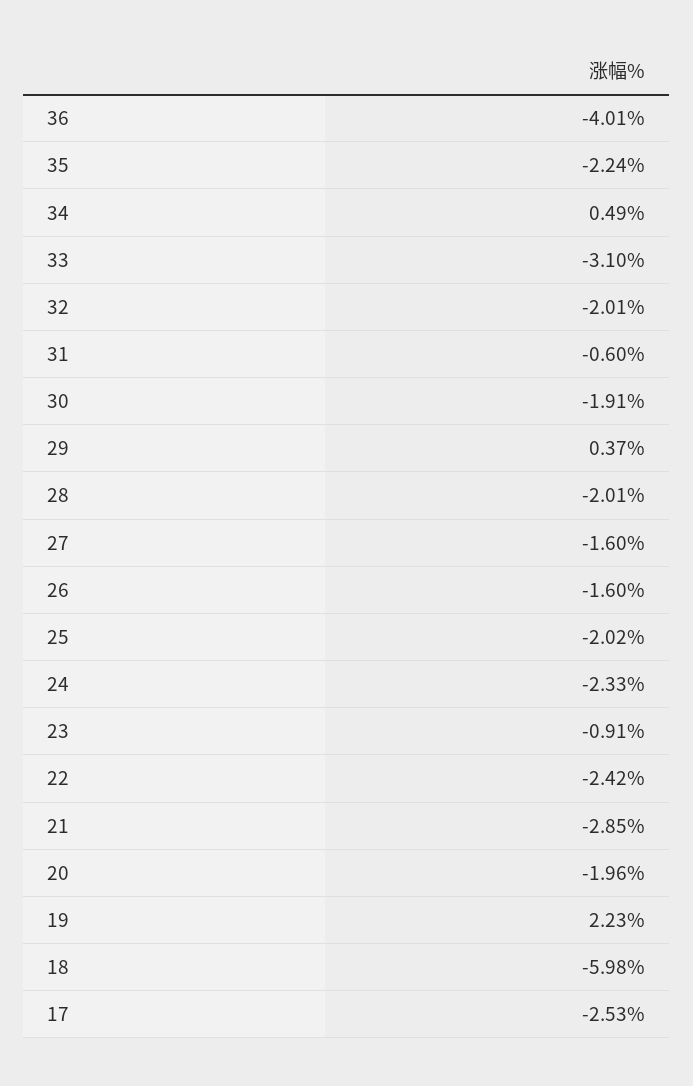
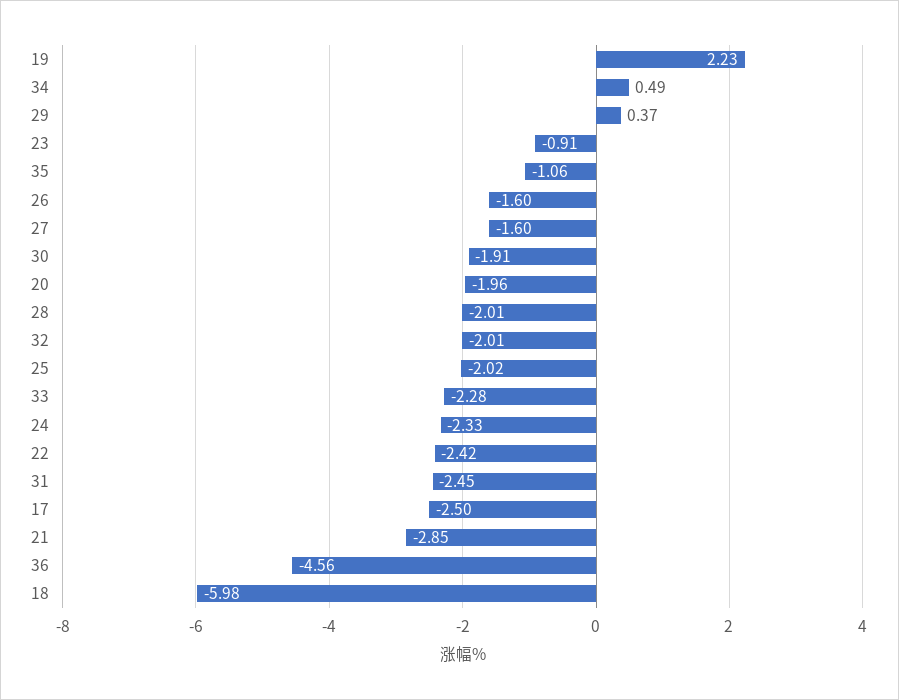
  {
-   "36": -4.01,
+   "36": -4.56,
-   "35": -2.24,
+   "35": -1.06,
    "34": 0.49,
-   "33": -3.1,
+   "33": -2.28,
    "32": -2.01,
-   "31": -0.6,
+   "31": -2.45,
    "30": -1.91,
    "29": 0.37,
    "28": -2.01,
    "27": -1.6,
    "26": -1.6,
    "25": -2.02,
    "24": -2.33,
    "23": -0.91,
    "22": -2.42,
    "21": -2.85,
    "20": -1.96,
    "19": 2.23,
    "18": -5.98,
-   "17": -2.53
+   "17": -2.5
  }

